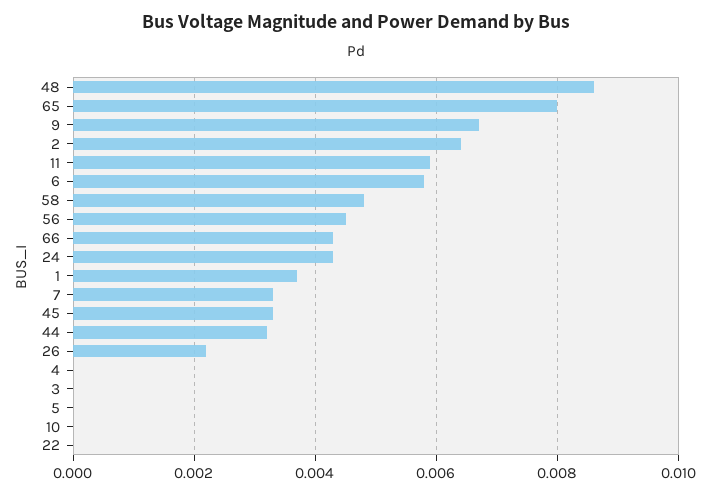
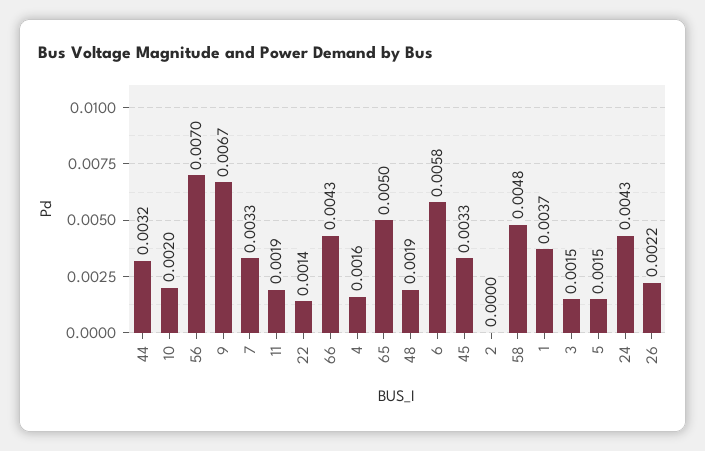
  {
-   "48": 0.0085,
+   "48": 0.0019,
-   "65": 0.008,
+   "65": 0.005,
    "9": 0.0067,
-   "2": 0.0065,
+   "2": 0,
-   "11": 0.006,
+   "11": 0.0019,
    "6": 0.0058,
    "58": 0.0048,
-   "56": 0.0045,
+   "56": 0.007,
    "66": 0.0043,
    "24": 0.0043,
    "1": 0.0037,
    "7": 0.0033,
    "45": 0.0033,
    "44": 0.0032,
    "26": 0.0022,
-   "4": 0,
+   "4": 0.0016,
-   "3": 0,
+   "3": 0.0015,
-   "5": 0,
+   "5": 0.0015,
-   "10": 0,
+   "10": 0.002,
-   "22": 0
+   "22": 0.0014
  }

